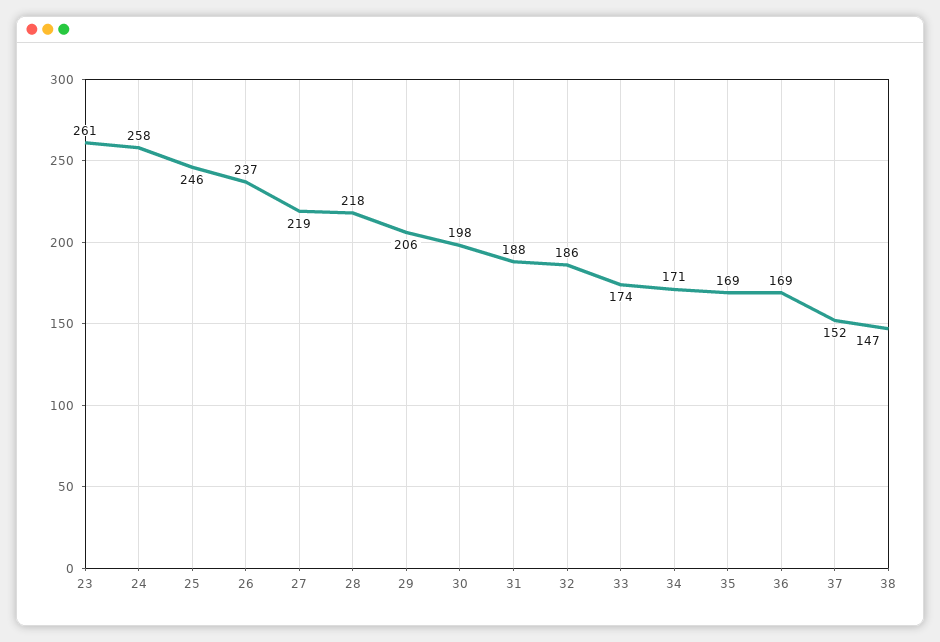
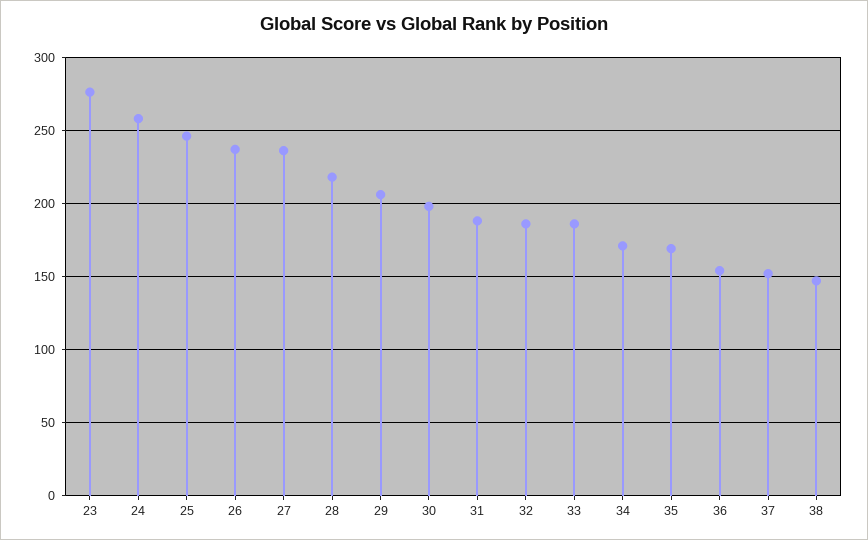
  {
-   "23": 261,
+   "23": 275,
    "24": 258,
    "25": 246,
    "26": 237,
-   "27": 219,
+   "27": 235,
    "28": 218,
    "29": 206,
    "30": 198,
    "31": 188,
    "32": 186,
-   "33": 174,
+   "33": 185,
    "34": 171,
    "35": 169,
-   "36": 169,
+   "36": 155,
    "37": 152,
    "38": 147
  }

